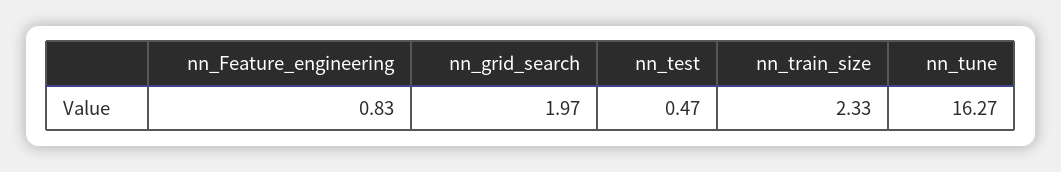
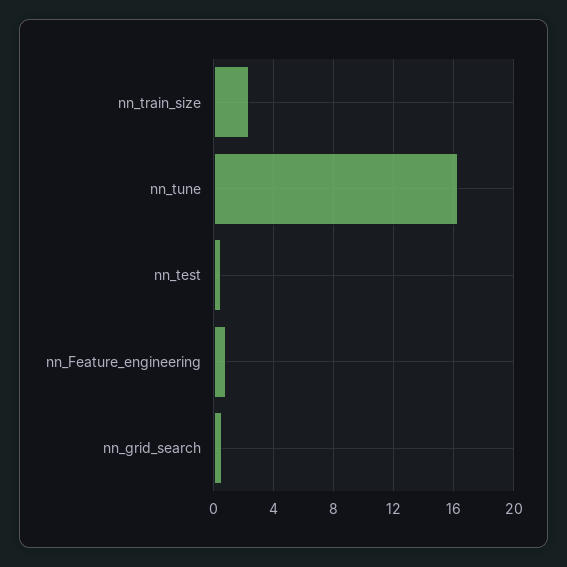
  {
    "nn_Feature_engineering": 0.83,
-   "nn_grid_search": 1.97,
+   "nn_grid_search": 0.5,
    "nn_test": 0.47,
    "nn_train_size": 2.33,
    "nn_tune": 16.27
  }

